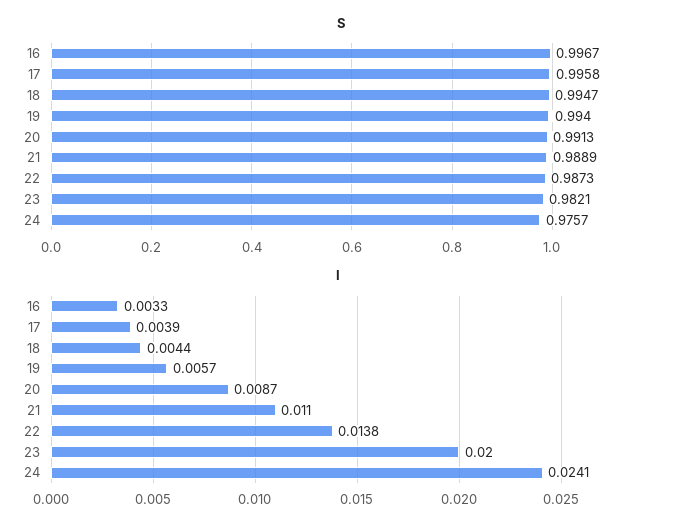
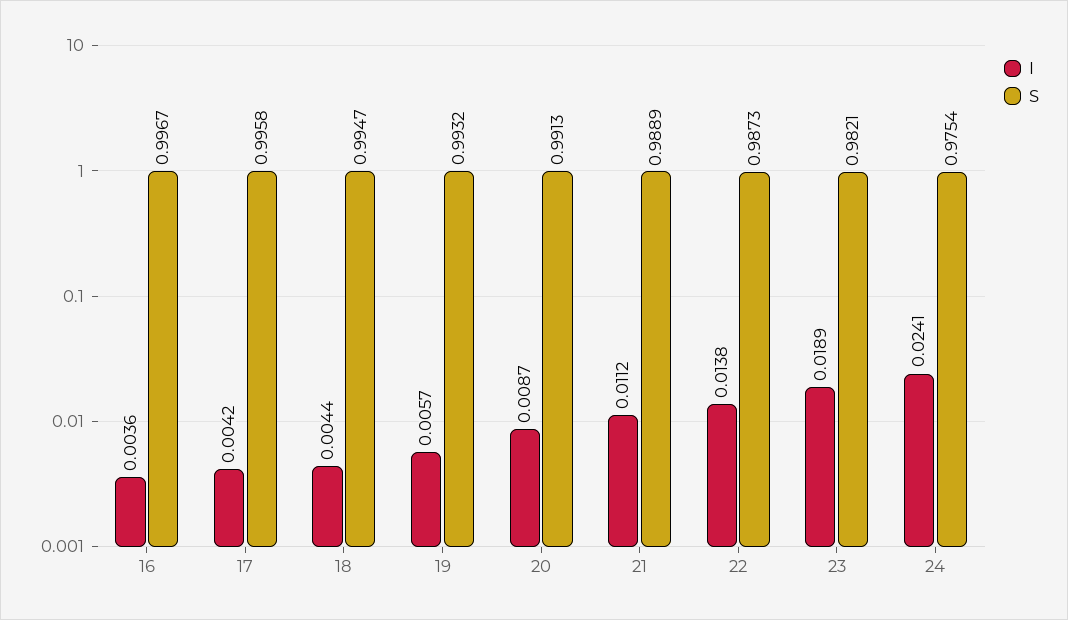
  {
    "S": {
      "16": 0.9967,
      "17": 0.9958,
      "18": 0.9947,
-     "19": 0.994,
+     "19": 0.9932,
      "20": 0.9913,
      "21": 0.9889,
      "22": 0.9873,
      "23": 0.9821,
-     "24": 0.9757
+     "24": 0.9754
    },
    "I": {
-     "16": 0.0033,
+     "16": 0.0036,
-     "17": 0.0039,
+     "17": 0.0042,
      "18": 0.0044,
      "19": 0.0057,
      "20": 0.0087,
-     "21": 0.011,
+     "21": 0.0112,
      "22": 0.0138,
-     "23": 0.02,
+     "23": 0.0189,
      "24": 0.0241
    }
  }

